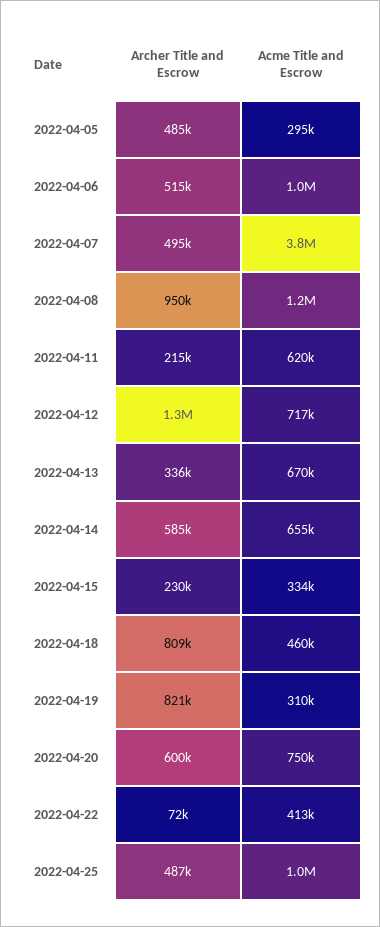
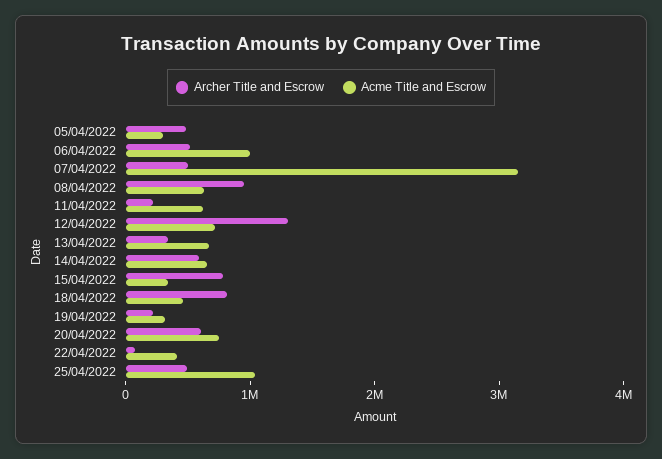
  {
    "Archer Title and Escrow": {
      "2022-04-05": 485000,
      "2022-04-06": 515000,
      "2022-04-07": 495000,
      "2022-04-08": 950000,
      "2022-04-11": 215000,
      "2022-04-12": 1300000,
      "2022-04-13": 336000,
      "2022-04-14": 585000,
-     "2022-04-15": 230000,
+     "2022-04-15": 800000,
      "2022-04-18": 809000,
-     "2022-04-19": 821000,
+     "2022-04-19": 200000,
      "2022-04-20": 600000,
      "2022-04-22": 72000,
      "2022-04-25": 487000
    },
    "Acme Title and Escrow": {
      "2022-04-05": 295000,
      "2022-04-06": 1000000,
-     "2022-04-07": 3800000,
+     "2022-04-07": 3200000,
-     "2022-04-08": 1200000,
+     "2022-04-08": 600000,
      "2022-04-11": 620000,
      "2022-04-12": 717000,
      "2022-04-13": 670000,
      "2022-04-14": 655000,
      "2022-04-15": 334000,
      "2022-04-18": 460000,
      "2022-04-19": 310000,
      "2022-04-20": 750000,
      "2022-04-22": 413000,
      "2022-04-25": 1000000
    }
  }

